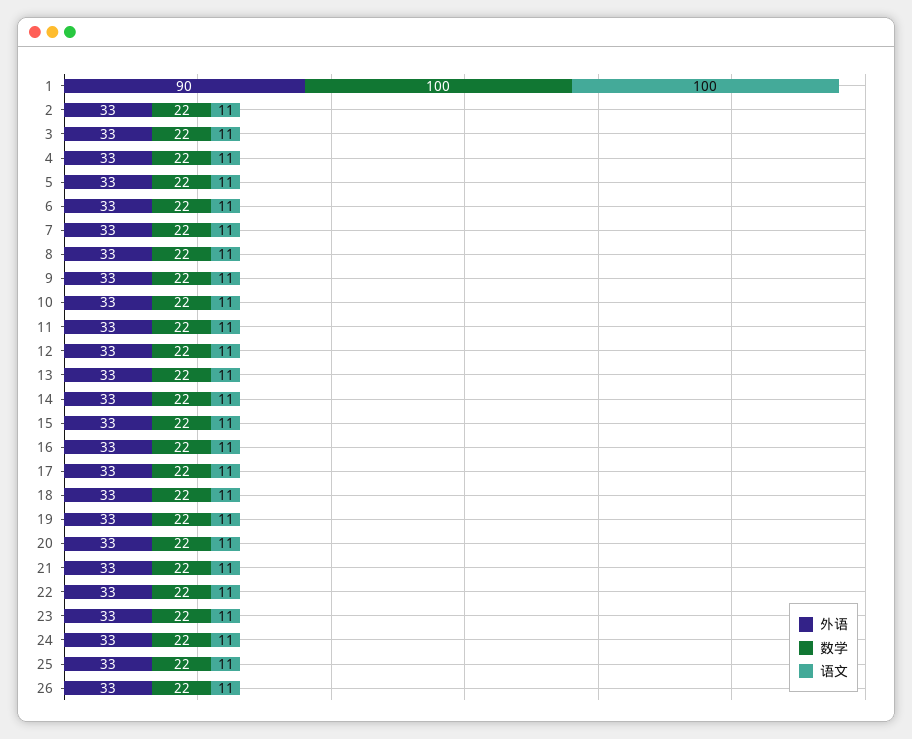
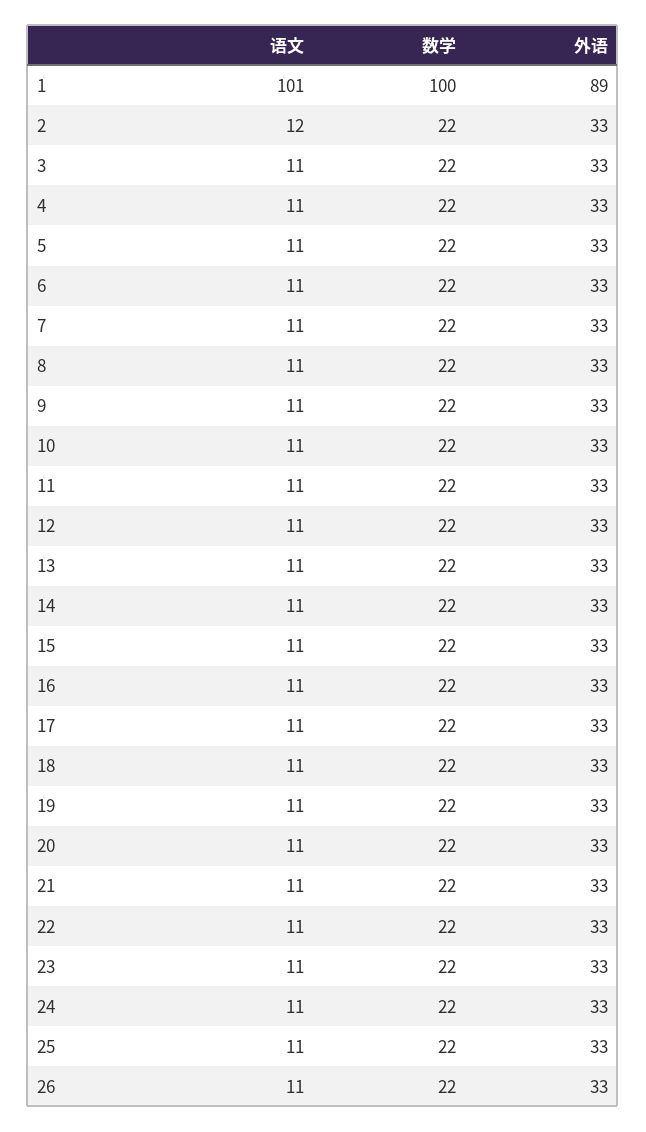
  {
    "外语": {
-     "1": 90,
+     "1": 89,
      "2": 33,
      "3": 33,
      "4": 33,
      "5": 33,
      "6": 33,
      "7": 33,
      "8": 33,
      "9": 33,
      "10": 33,
      "11": 33,
      "12": 33,
      "13": 33,
      "14": 33,
      "15": 33,
      "16": 33,
      "17": 33,
      "18": 33,
      "19": 33,
      "20": 33,
      "21": 33,
      "22": 33,
      "23": 33,
      "24": 33,
      "25": 33,
      "26": 33
    },
    "数学": {
      "1": 100,
      "2": 22,
      "3": 22,
      "4": 22,
      "5": 22,
      "6": 22,
      "7": 22,
      "8": 22,
      "9": 22,
      "10": 22,
      "11": 22,
      "12": 22,
      "13": 22,
      "14": 22,
      "15": 22,
      "16": 22,
      "17": 22,
      "18": 22,
      "19": 22,
      "20": 22,
      "21": 22,
      "22": 22,
      "23": 22,
      "24": 22,
      "25": 22,
      "26": 22
    },
    "语文": {
-     "1": 100,
+     "1": 101,
-     "2": 11,
+     "2": 12,
      "3": 11,
      "4": 11,
      "5": 11,
      "6": 11,
      "7": 11,
      "8": 11,
      "9": 11,
      "10": 11,
      "11": 11,
      "12": 11,
      "13": 11,
      "14": 11,
      "15": 11,
      "16": 11,
      "17": 11,
      "18": 11,
      "19": 11,
      "20": 11,
      "21": 11,
      "22": 11,
      "23": 11,
      "24": 11,
      "25": 11,
      "26": 11
    }
  }

